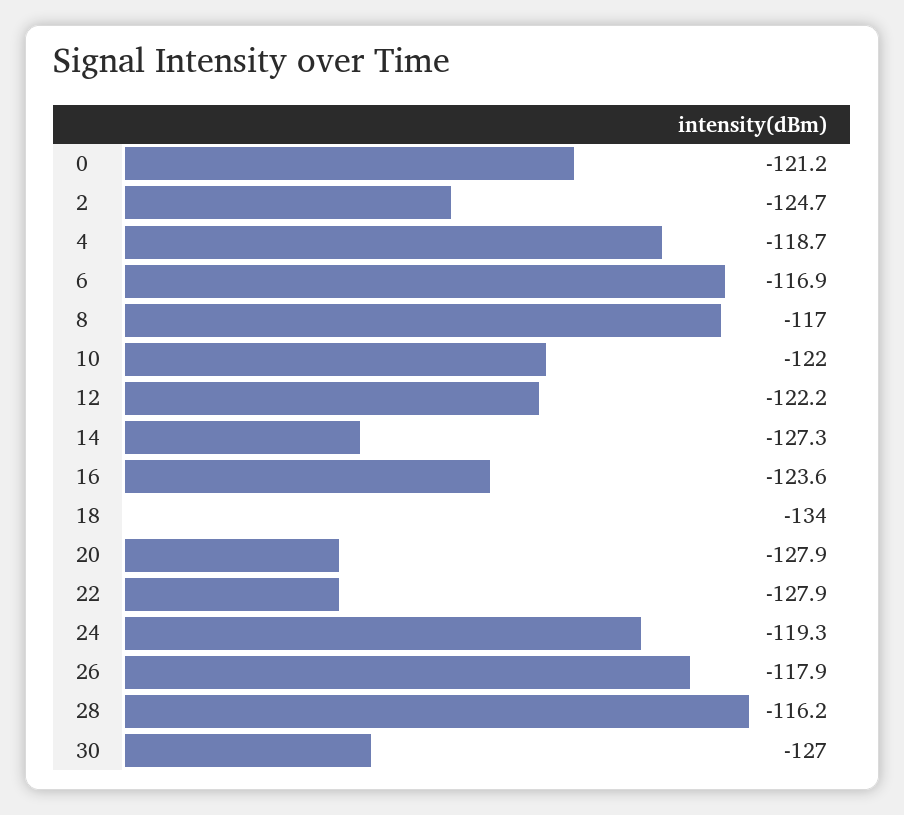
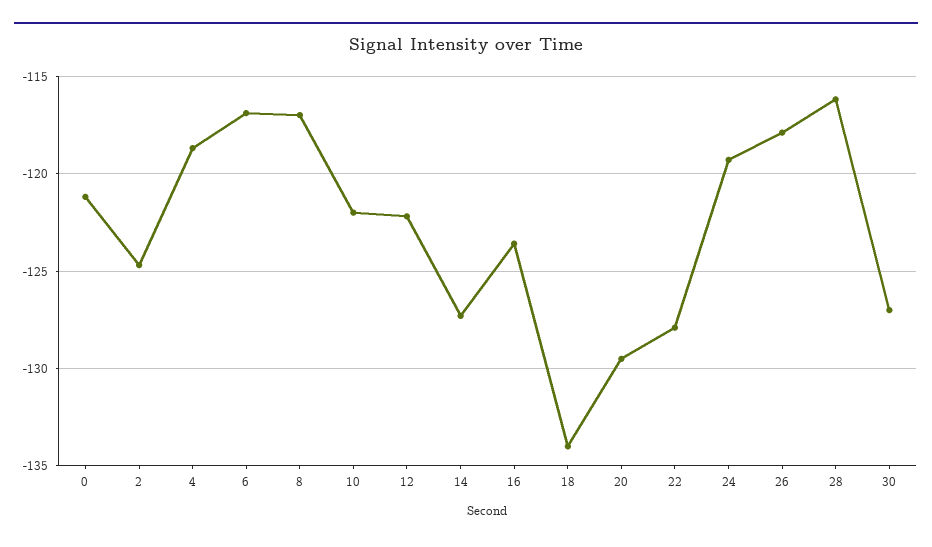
  {
    "0": -121.2,
    "2": -124.7,
    "4": -118.7,
    "6": -116.9,
    "8": -117,
    "10": -122,
    "12": -122.2,
    "14": -127.3,
    "16": -123.6,
    "18": -134,
-   "20": -127.9,
+   "20": -129.5,
    "22": -127.9,
    "24": -119.3,
    "26": -117.9,
    "28": -116.2,
    "30": -127
  }

